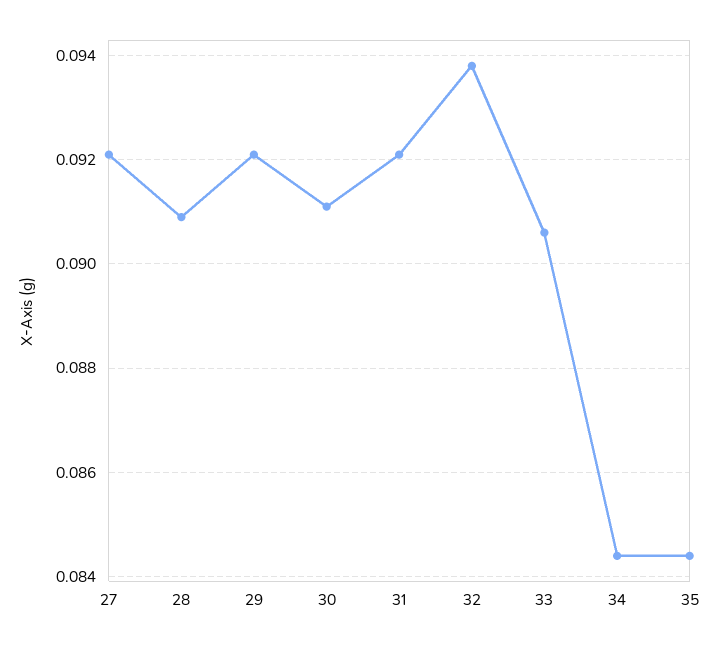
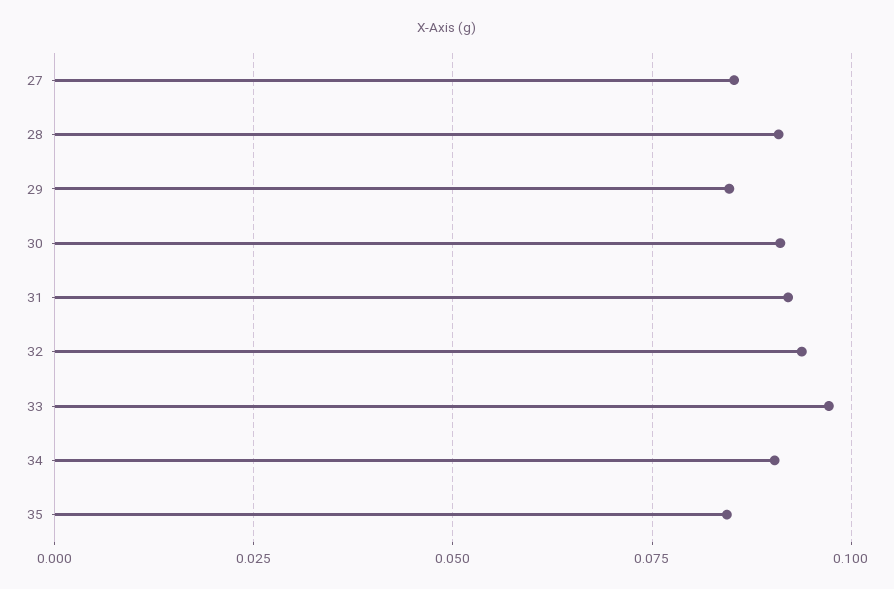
  {
-   "27": 0.092,
+   "27": 0.085,
    "28": 0.091,
-   "29": 0.092,
+   "29": 0.085,
    "30": 0.091,
    "31": 0.092,
    "32": 0.094,
-   "33": 0.0905,
+   "33": 0.0975,
-   "34": 0.0845,
+   "34": 0.09,
    "35": 0.0845
  }

